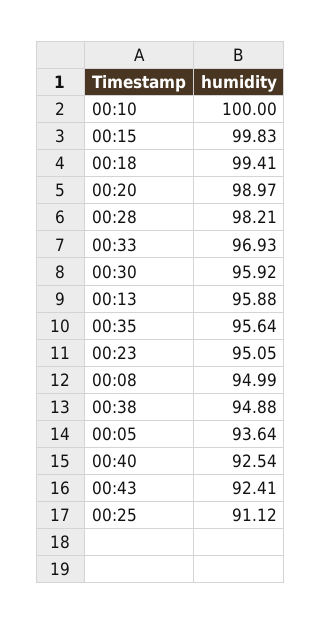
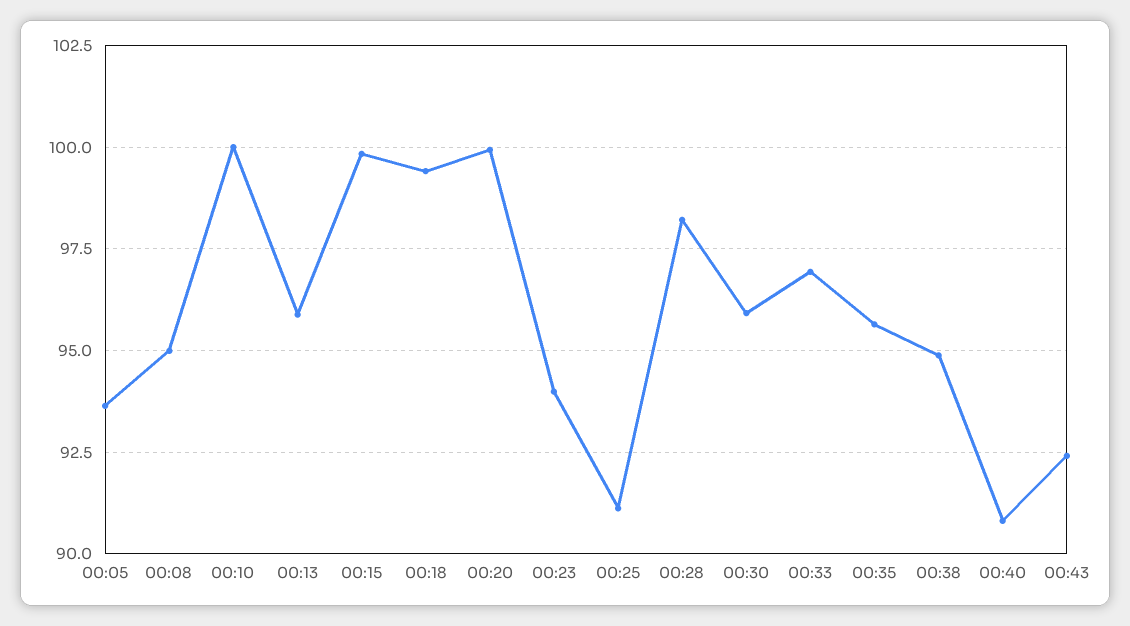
  {
    "00:10": 100,
    "00:15": 99.83,
    "00:18": 99.41,
-   "00:20": 98.97,
+   "00:20": 100,
    "00:28": 98.21,
    "00:33": 96.93,
    "00:30": 95.92,
    "00:13": 95.88,
    "00:35": 95.64,
-   "00:23": 95.05,
+   "00:23": 94,
    "00:08": 94.99,
    "00:38": 94.88,
    "00:05": 93.64,
-   "00:40": 92.54,
+   "00:40": 90.75,
    "00:43": 92.41,
    "00:25": 91.12
  }

